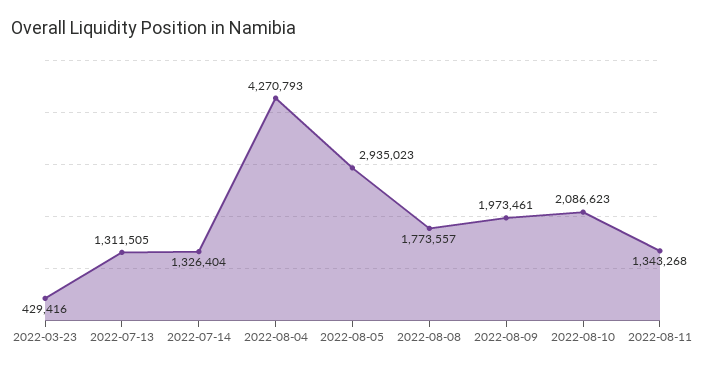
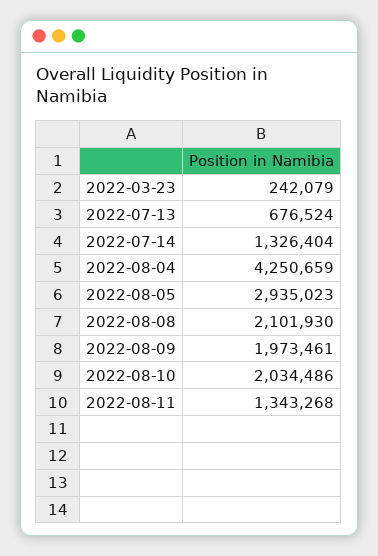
  {
-   "2022-03-23": 429416,
+   "2022-03-23": 242079,
-   "2022-07-13": 1311505,
+   "2022-07-13": 676524,
    "2022-07-14": 1326404,
-   "2022-08-04": 4270793,
+   "2022-08-04": 4250659,
    "2022-08-05": 2935023,
-   "2022-08-08": 1773557,
+   "2022-08-08": 2101930,
    "2022-08-09": 1973461,
-   "2022-08-10": 2086623,
+   "2022-08-10": 2034486,
    "2022-08-11": 1343268
  }

